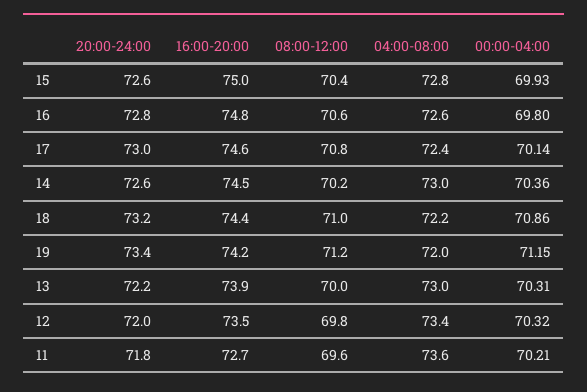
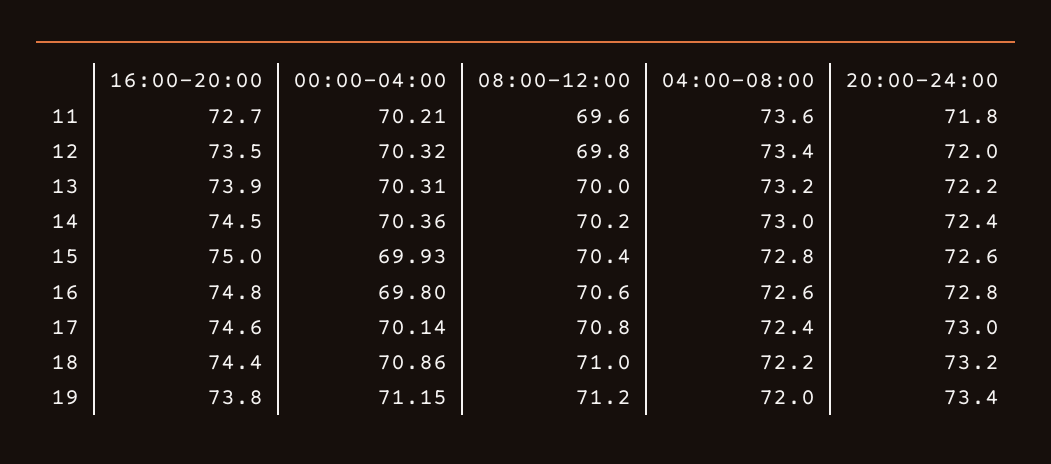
  {
    "20:00-24:00": {
      "15": 72.6,
      "16": 72.8,
      "17": 73,
-     "14": 72.6,
+     "14": 72.4,
      "18": 73.2,
      "19": 73.4,
      "13": 72.2,
      "12": 72,
      "11": 71.8
    },
    "16:00-20:00": {
      "15": 75,
      "16": 74.8,
      "17": 74.6,
      "14": 74.5,
      "18": 74.4,
-     "19": 74.2,
+     "19": 73.8,
      "13": 73.9,
      "12": 73.5,
      "11": 72.7
    },
    "08:00-12:00": {
      "15": 70.4,
      "16": 70.6,
      "17": 70.8,
      "14": 70.2,
      "18": 71,
      "19": 71.2,
      "13": 70,
      "12": 69.8,
      "11": 69.6
    },
    "04:00-08:00": {
      "15": 72.8,
      "16": 72.6,
      "17": 72.4,
      "14": 73,
      "18": 72.2,
      "19": 72,
-     "13": 73,
+     "13": 73.2,
      "12": 73.4,
      "11": 73.6
    },
    "00:00-04:00": {
      "15": 69.93,
      "16": 69.8,
      "17": 70.14,
      "14": 70.36,
      "18": 70.86,
      "19": 71.15,
      "13": 70.31,
      "12": 70.32,
      "11": 70.21
    }
  }

